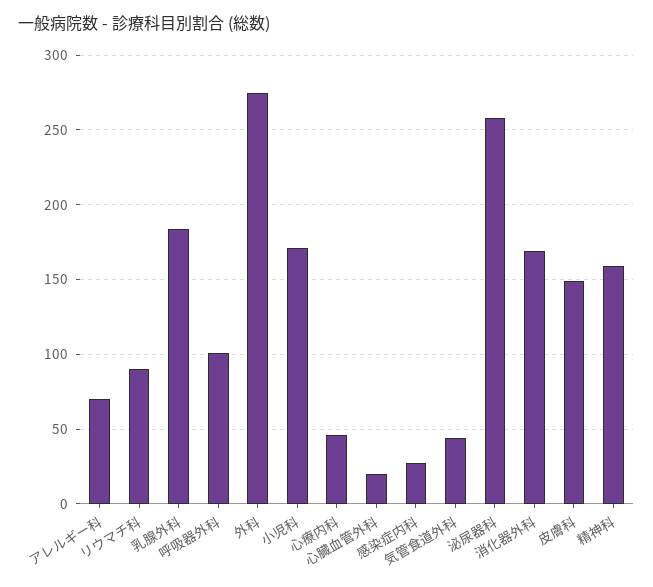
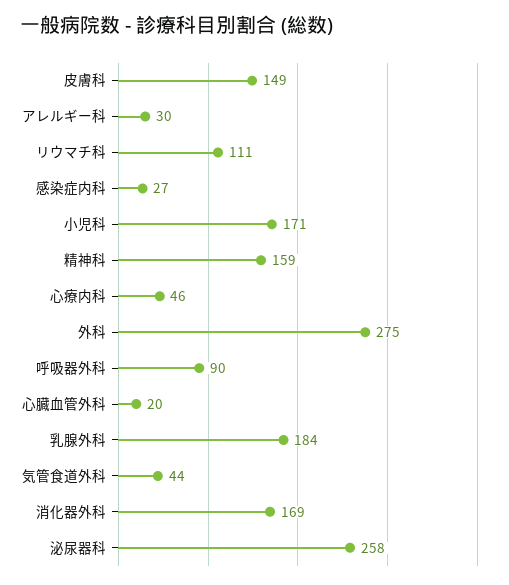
  {
-   "アレルギー科": 70,
+   "アレルギー科": 30,
-   "リウマチ科": 90,
+   "リウマチ科": 111,
    "乳腺外科": 184,
-   "呼吸器外科": 100,
+   "呼吸器外科": 90,
    "外科": 275,
    "小児科": 171,
    "心療内科": 46,
    "心臓血管外科": 20,
    "感染症内科": 27,
    "気管食道外科": 44,
    "泌尿器科": 258,
    "消化器外科": 169,
    "皮膚科": 149,
    "精神科": 159
  }

